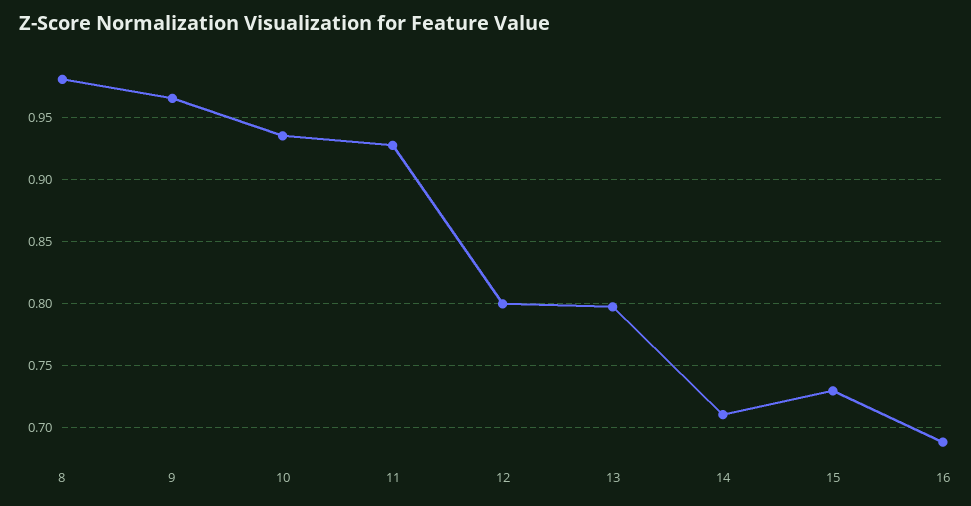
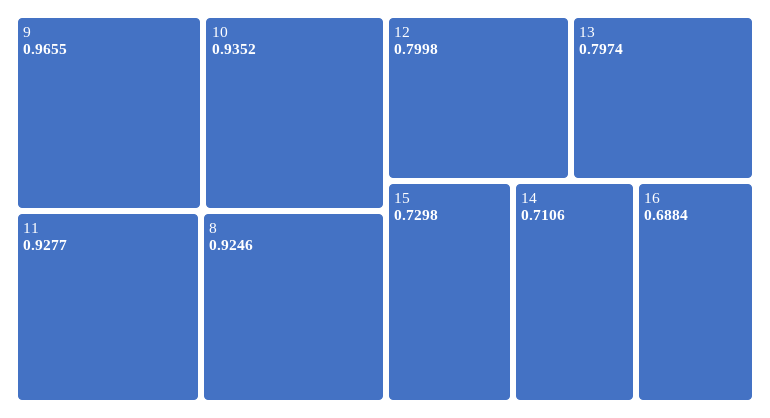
  {
-   "8": 0.98,
+   "8": 0.9246,
    "9": 0.9655,
    "10": 0.9352,
    "11": 0.9277,
    "12": 0.7998,
    "13": 0.7974,
    "14": 0.7106,
    "15": 0.7298,
    "16": 0.6884
  }

